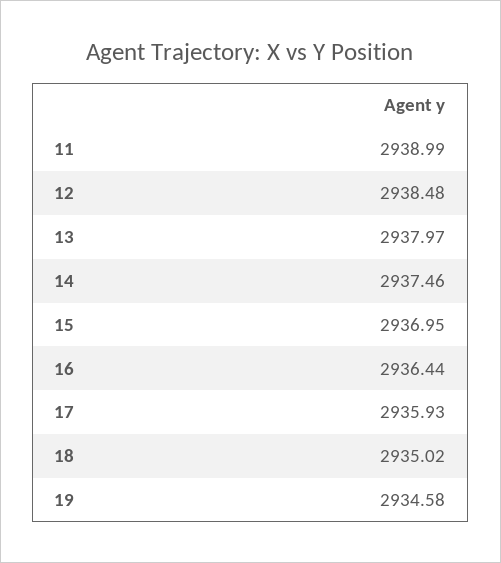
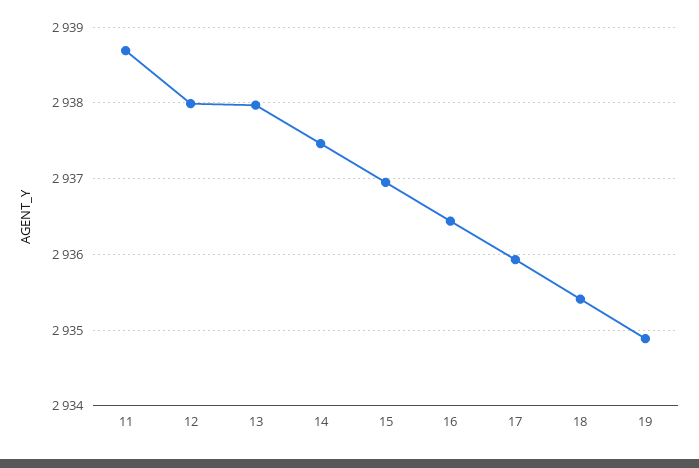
  {
-   "11": 2938.99,
+   "11": 2938.7,
-   "12": 2938.48,
+   "12": 2938,
    "13": 2937.97,
    "14": 2937.46,
    "15": 2936.95,
    "16": 2936.44,
    "17": 2935.93,
-   "18": 2935.02,
+   "18": 2935.4,
-   "19": 2934.58
+   "19": 2934.9
  }

